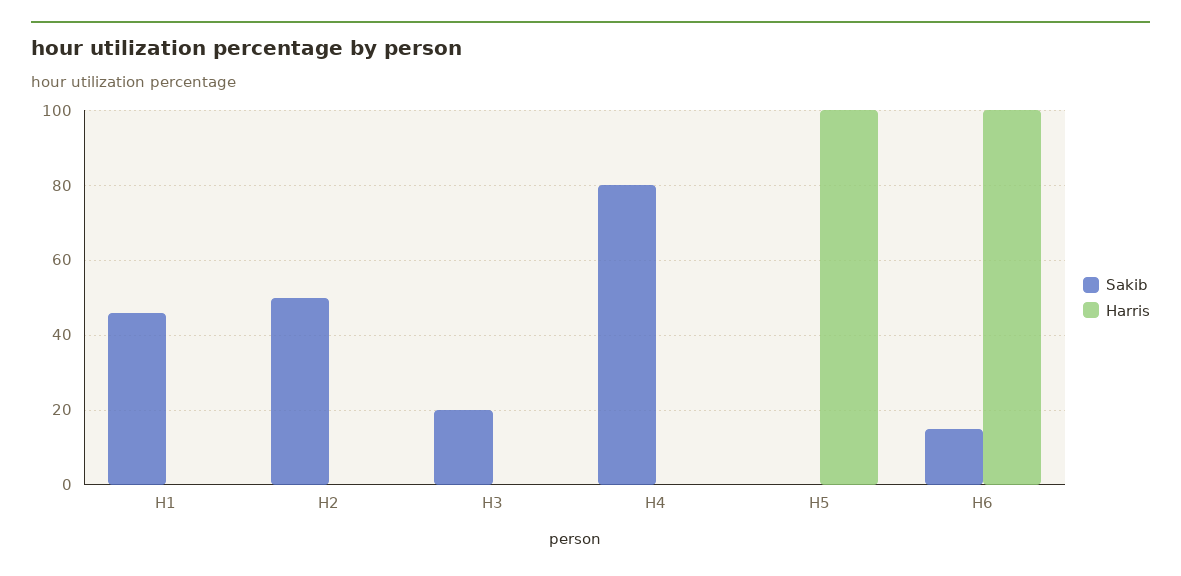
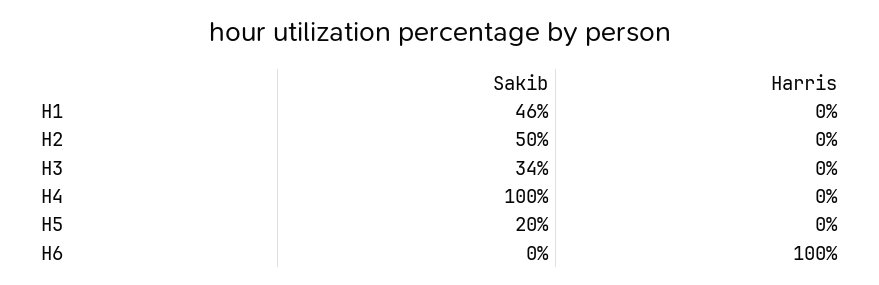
  {
    "Sakib": {
      "H1": 46,
      "H2": 50,
-     "H3": 20,
+     "H3": 34,
-     "H4": 80,
+     "H4": 100,
-     "H5": 0,
+     "H5": 20,
-     "H6": 15
+     "H6": 0
    },
    "Harris": {
      "H1": 0,
      "H2": 0,
      "H3": 0,
      "H4": 0,
-     "H5": 100,
+     "H5": 0,
      "H6": 100
    }
  }

